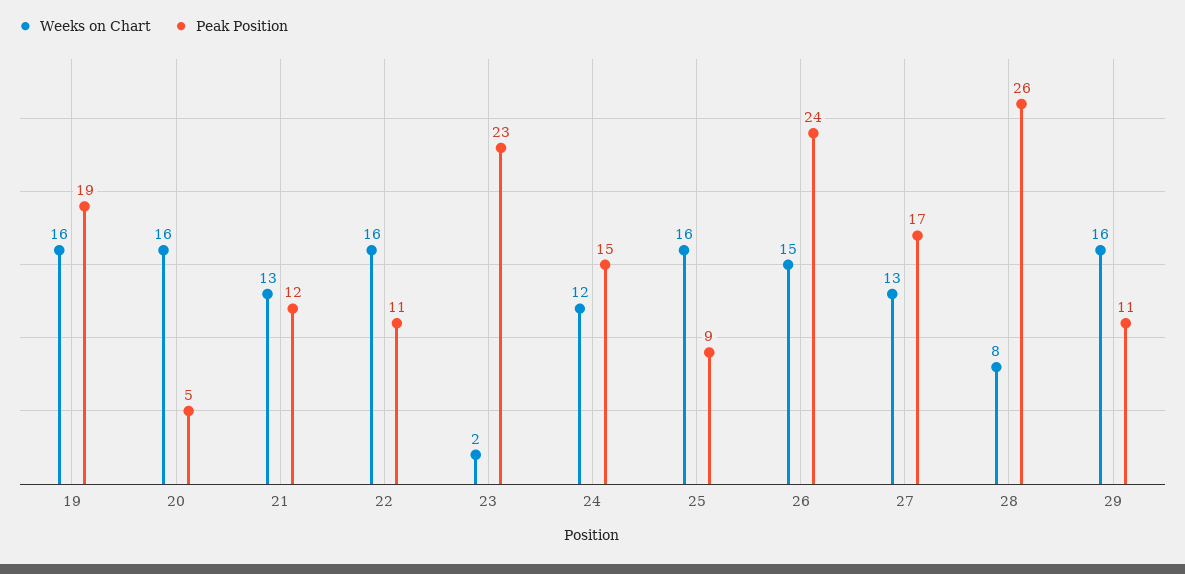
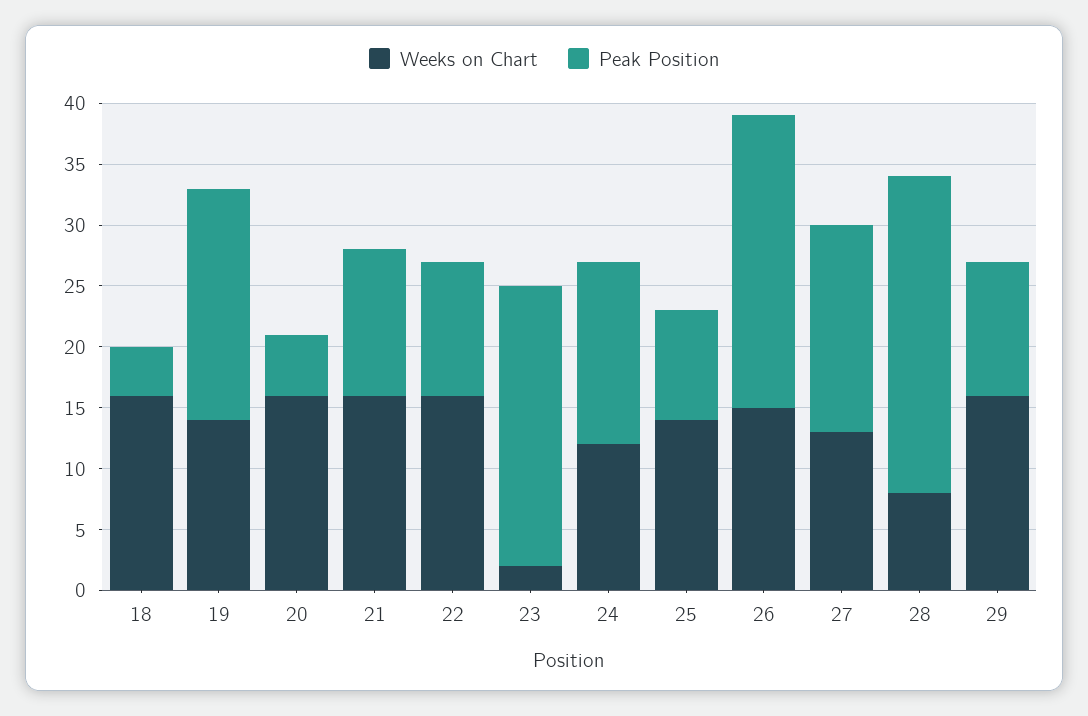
  {
    "Weeks on Chart": {
-     "19": 16,
+     "19": 14,
      "20": 16,
-     "21": 13,
+     "21": 16,
      "22": 16,
      "23": 2,
      "24": 12,
-     "25": 16,
+     "25": 14,
      "26": 15,
      "27": 13,
      "28": 8,
-     "29": 16
+     "29": 16,
+     "18": 16
    },
    "Peak Position": {
      "19": 19,
      "20": 5,
      "21": 12,
      "22": 11,
      "23": 23,
      "24": 15,
      "25": 9,
      "26": 24,
      "27": 17,
      "28": 26,
-     "29": 11
+     "29": 11,
+     "18": 4
    }
  }

